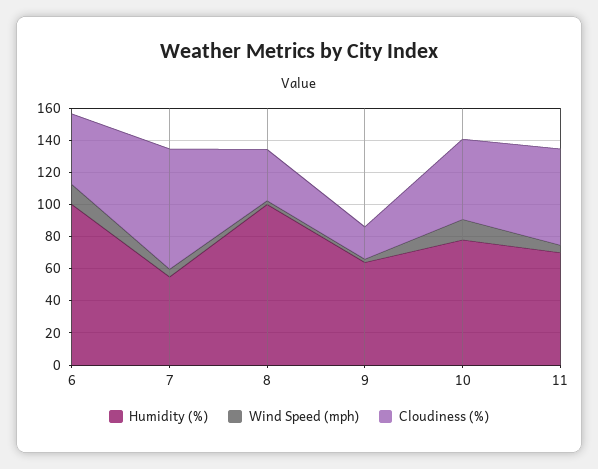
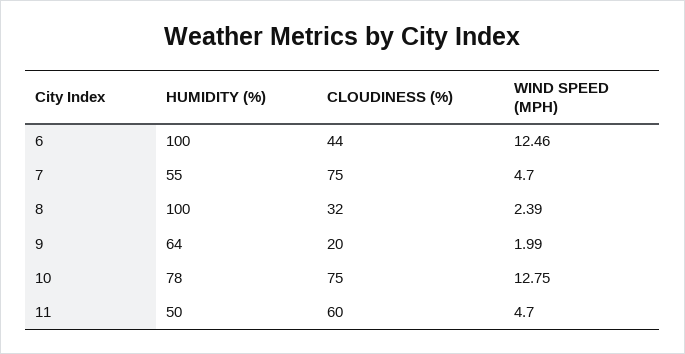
  {
    "Humidity (%)": {
      "6": 100,
      "7": 55,
      "8": 100,
      "9": 64,
      "10": 78,
-     "11": 70
+     "11": 50
    },
    "Wind Speed (mph)": {
      "6": 12.46,
      "7": 4.7,
      "8": 2.39,
      "9": 1.99,
      "10": 12.75,
      "11": 4.7
    },
    "Cloudiness (%)": {
      "6": 44,
      "7": 75,
      "8": 32,
      "9": 20,
-     "10": 50,
+     "10": 75,
      "11": 60
    }
  }

